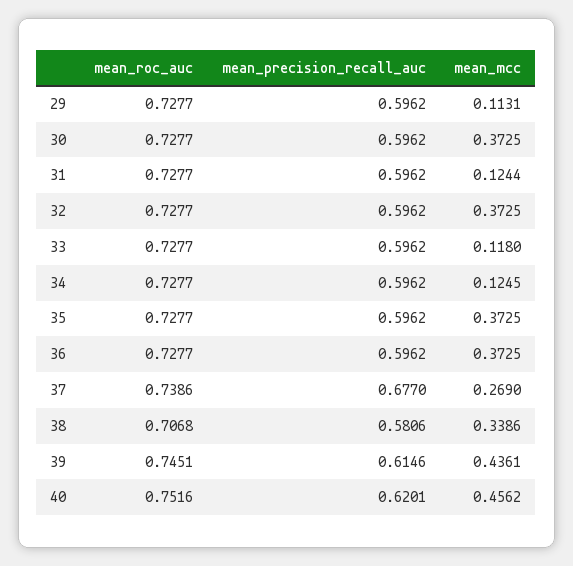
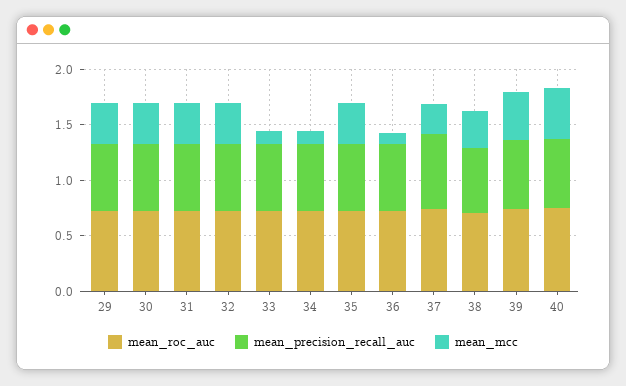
  {
    "mean_roc_auc": {
      "29": 0.7277,
      "30": 0.7277,
      "31": 0.7277,
      "32": 0.7277,
      "33": 0.7277,
      "34": 0.7277,
      "35": 0.7277,
      "36": 0.7277,
      "37": 0.7386,
      "38": 0.7068,
      "39": 0.7451,
      "40": 0.7516
    },
    "mean_precision_recall_auc": {
      "29": 0.5962,
      "30": 0.5962,
      "31": 0.5962,
      "32": 0.5962,
      "33": 0.5962,
      "34": 0.5962,
      "35": 0.5962,
      "36": 0.5962,
      "37": 0.677,
      "38": 0.5806,
      "39": 0.6146,
      "40": 0.6201
    },
    "mean_mcc": {
-     "29": 0.1131,
+     "29": 0.4,
      "30": 0.3725,
-     "31": 0.1244,
+     "31": 0.4,
      "32": 0.3725,
      "33": 0.118,
      "34": 0.1245,
      "35": 0.3725,
-     "36": 0.3725,
+     "36": 0.1,
      "37": 0.269,
      "38": 0.3386,
      "39": 0.4361,
      "40": 0.4562
    }
  }

